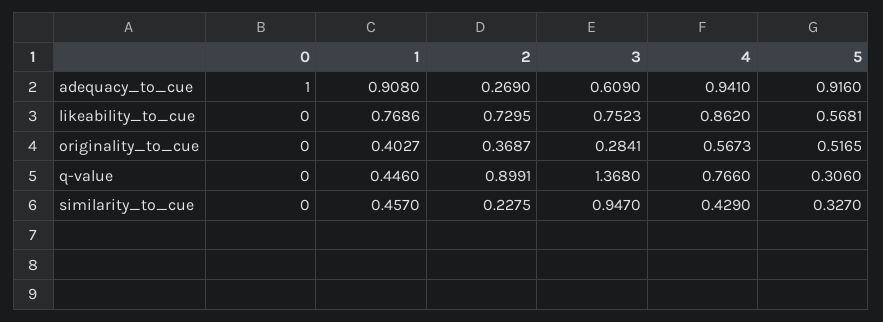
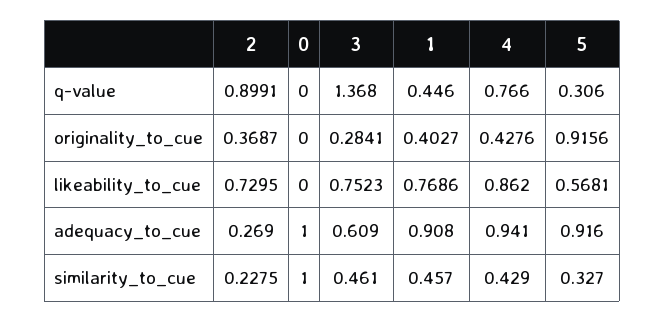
  {
    "0": {
      "adequacy_to_cue": 1,
      "likeability_to_cue": 0,
      "originality_to_cue": 0,
      "q-value": 0,
-     "similarity_to_cue": 0
+     "similarity_to_cue": 1
    },
    "1": {
      "adequacy_to_cue": 0.908,
      "likeability_to_cue": 0.7686,
      "originality_to_cue": 0.4027,
      "q-value": 0.446,
      "similarity_to_cue": 0.457
    },
    "2": {
      "adequacy_to_cue": 0.269,
      "likeability_to_cue": 0.7295,
      "originality_to_cue": 0.3687,
      "q-value": 0.8991,
      "similarity_to_cue": 0.2275
    },
    "3": {
      "adequacy_to_cue": 0.609,
      "likeability_to_cue": 0.7523,
      "originality_to_cue": 0.2841,
      "q-value": 1.368,
-     "similarity_to_cue": 0.947
+     "similarity_to_cue": 0.461
    },
    "4": {
      "adequacy_to_cue": 0.941,
      "likeability_to_cue": 0.862,
-     "originality_to_cue": 0.5673,
+     "originality_to_cue": 0.4276,
      "q-value": 0.766,
      "similarity_to_cue": 0.429
    },
    "5": {
      "adequacy_to_cue": 0.916,
      "likeability_to_cue": 0.5681,
-     "originality_to_cue": 0.5165,
+     "originality_to_cue": 0.9156,
      "q-value": 0.306,
      "similarity_to_cue": 0.327
    }
  }

